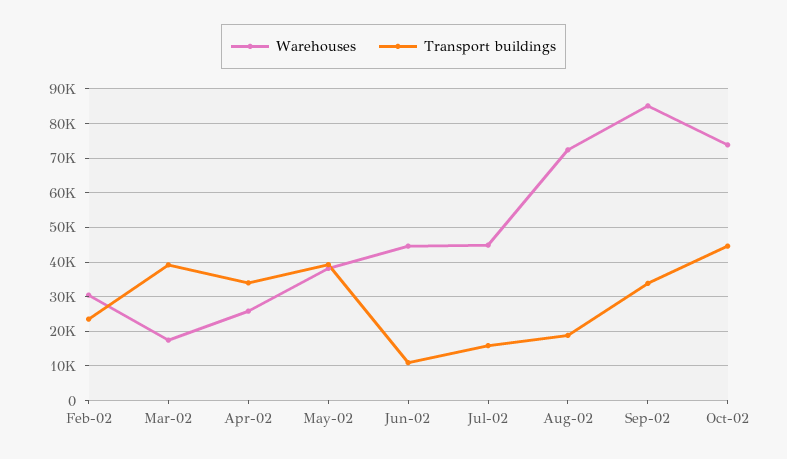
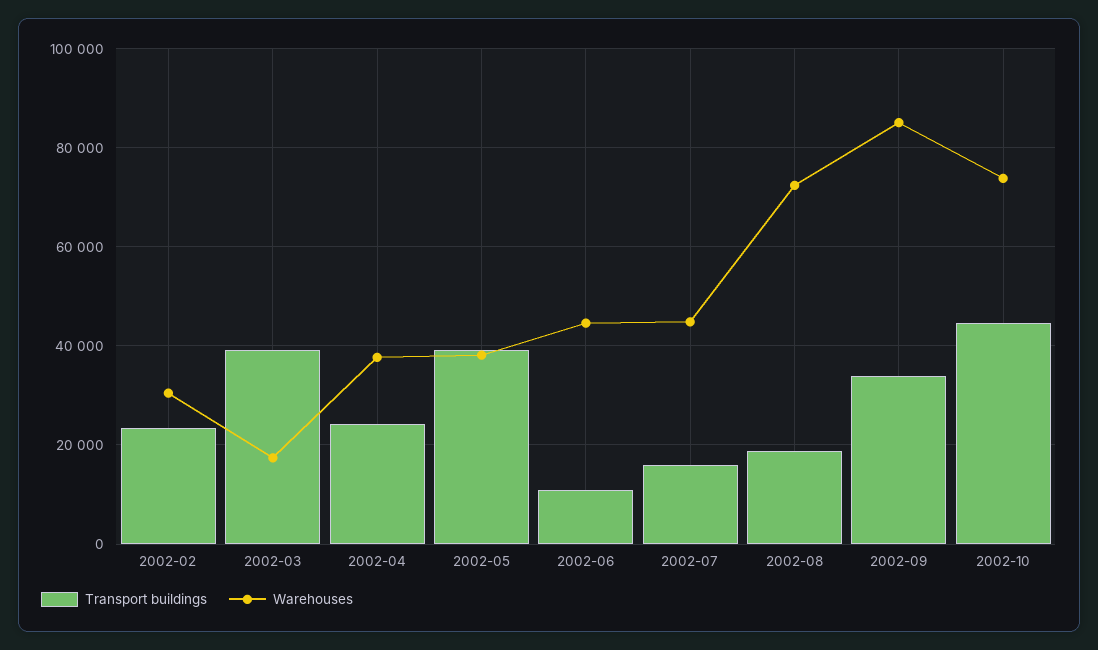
  {
    "Warehouses": {
      "Feb-02": 30000,
      "Mar-02": 18000,
-     "Apr-02": 26000,
+     "Apr-02": 38000,
      "May-02": 38000,
      "Jun-02": 44000,
      "Jul-02": 44000,
      "Aug-02": 72000,
      "Sep-02": 86000,
      "Oct-02": 74000
    },
    "Transport buildings": {
      "Feb-02": 24000,
      "Mar-02": 40000,
-     "Apr-02": 34000,
+     "Apr-02": 24000,
      "May-02": 40000,
      "Jun-02": 10000,
      "Jul-02": 16000,
      "Aug-02": 18000,
      "Sep-02": 34000,
      "Oct-02": 44000
    }
  }

